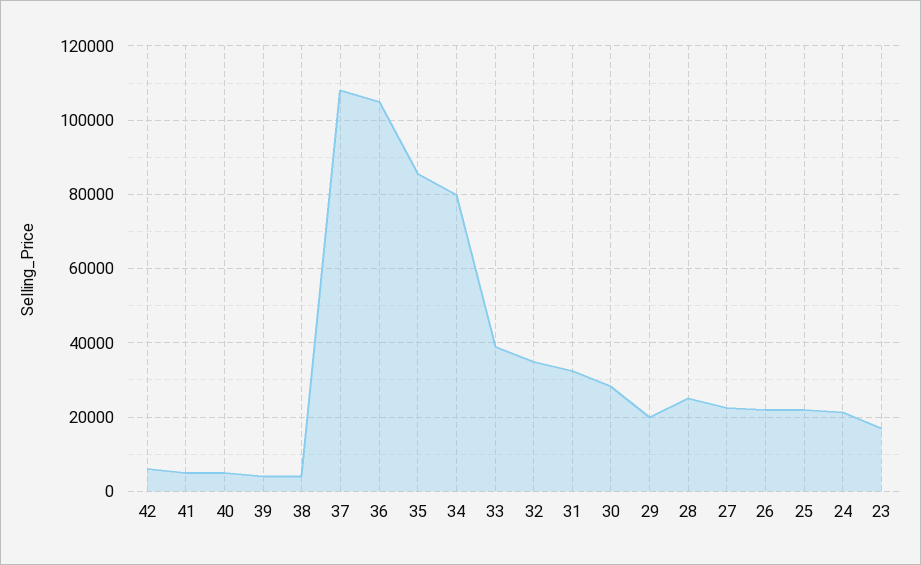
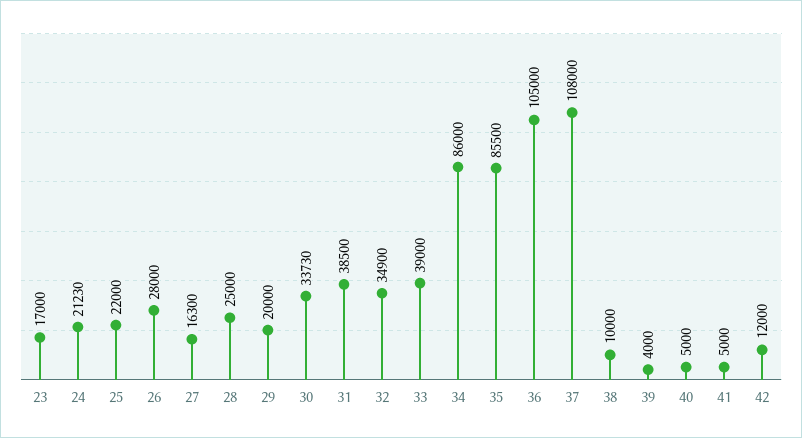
  {
-   "42": 6000,
+   "42": 12000,
    "41": 5000,
    "40": 5000,
    "39": 4000,
-   "38": 4000,
+   "38": 10000,
    "37": 108000,
    "36": 105000,
    "35": 85500,
-   "34": 80000,
+   "34": 86000,
    "33": 39000,
    "32": 34900,
-   "31": 32000,
+   "31": 38500,
-   "30": 28000,
+   "30": 33730,
    "29": 20000,
    "28": 25000,
-   "27": 22000,
+   "27": 16300,
-   "26": 22000,
+   "26": 28000,
    "25": 22000,
    "24": 21230,
    "23": 17000
  }

